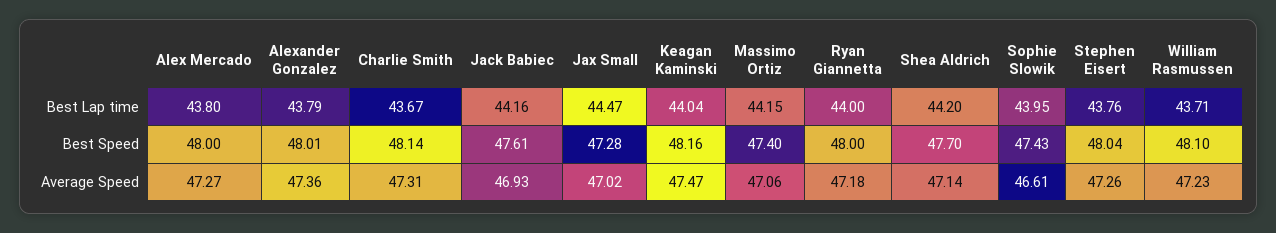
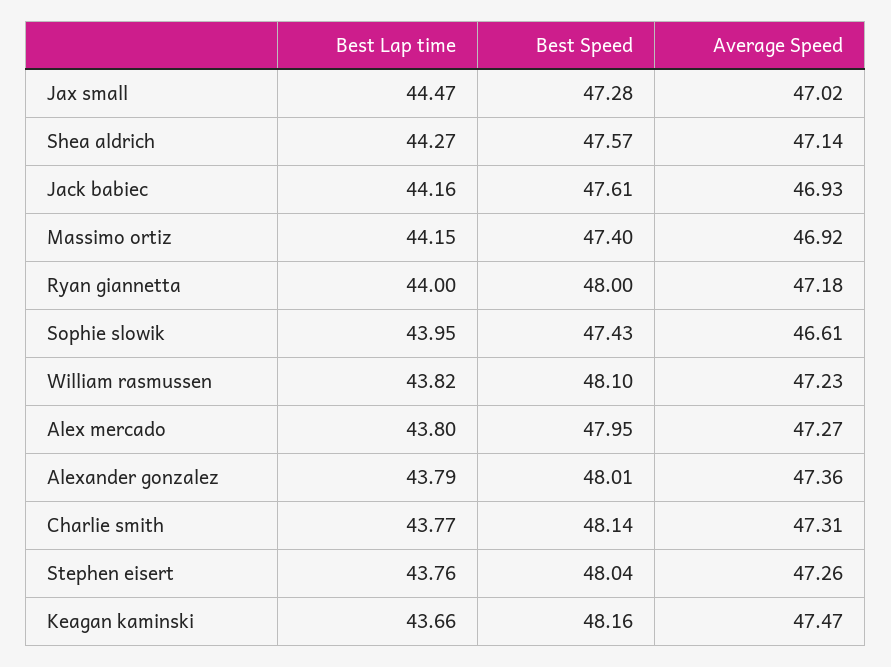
  {
    "Alex Mercado": {
      "Best Lap time": 43.8,
-     "Best Speed": 48,
+     "Best Speed": 47.95,
      "Average Speed": 47.27
    },
    "Alexander Gonzalez": {
      "Best Lap time": 43.79,
      "Best Speed": 48.01,
      "Average Speed": 47.36
    },
    "Charlie Smith": {
-     "Best Lap time": 43.67,
+     "Best Lap time": 43.77,
      "Best Speed": 48.14,
      "Average Speed": 47.31
    },
    "Jack Babiec": {
      "Best Lap time": 44.16,
      "Best Speed": 47.61,
      "Average Speed": 46.93
    },
    "Jax Small": {
      "Best Lap time": 44.47,
      "Best Speed": 47.28,
      "Average Speed": 47.02
    },
    "Keagan Kaminski": {
-     "Best Lap time": 44.04,
+     "Best Lap time": 43.66,
      "Best Speed": 48.16,
      "Average Speed": 47.47
    },
    "Massimo Ortiz": {
      "Best Lap time": 44.15,
      "Best Speed": 47.4,
-     "Average Speed": 47.06
+     "Average Speed": 46.92
    },
    "Ryan Giannetta": {
      "Best Lap time": 44,
      "Best Speed": 48,
      "Average Speed": 47.18
    },
    "Shea Aldrich": {
-     "Best Lap time": 44.2,
+     "Best Lap time": 44.27,
-     "Best Speed": 47.7,
+     "Best Speed": 47.57,
      "Average Speed": 47.14
    },
    "Sophie Slowik": {
      "Best Lap time": 43.95,
      "Best Speed": 47.43,
      "Average Speed": 46.61
    },
    "Stephen Eisert": {
      "Best Lap time": 43.76,
      "Best Speed": 48.04,
      "Average Speed": 47.26
    },
    "William Rasmussen": {
-     "Best Lap time": 43.71,
+     "Best Lap time": 43.82,
      "Best Speed": 48.1,
      "Average Speed": 47.23
    }
  }

